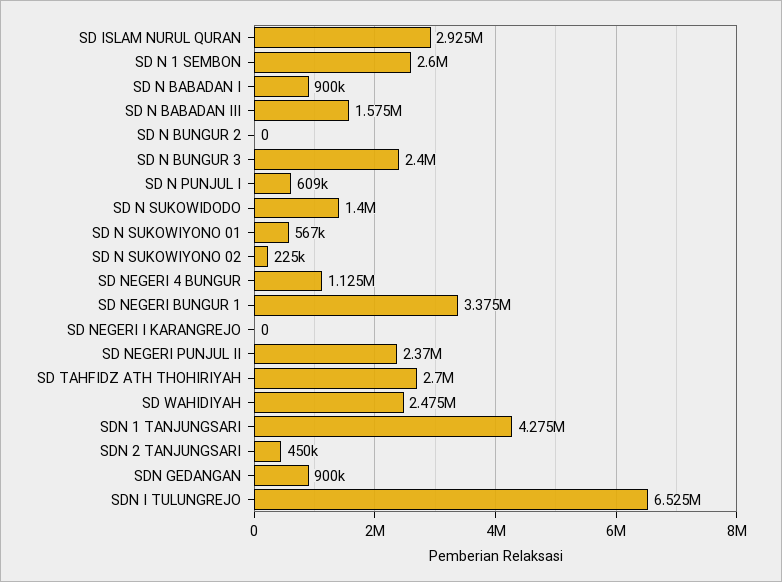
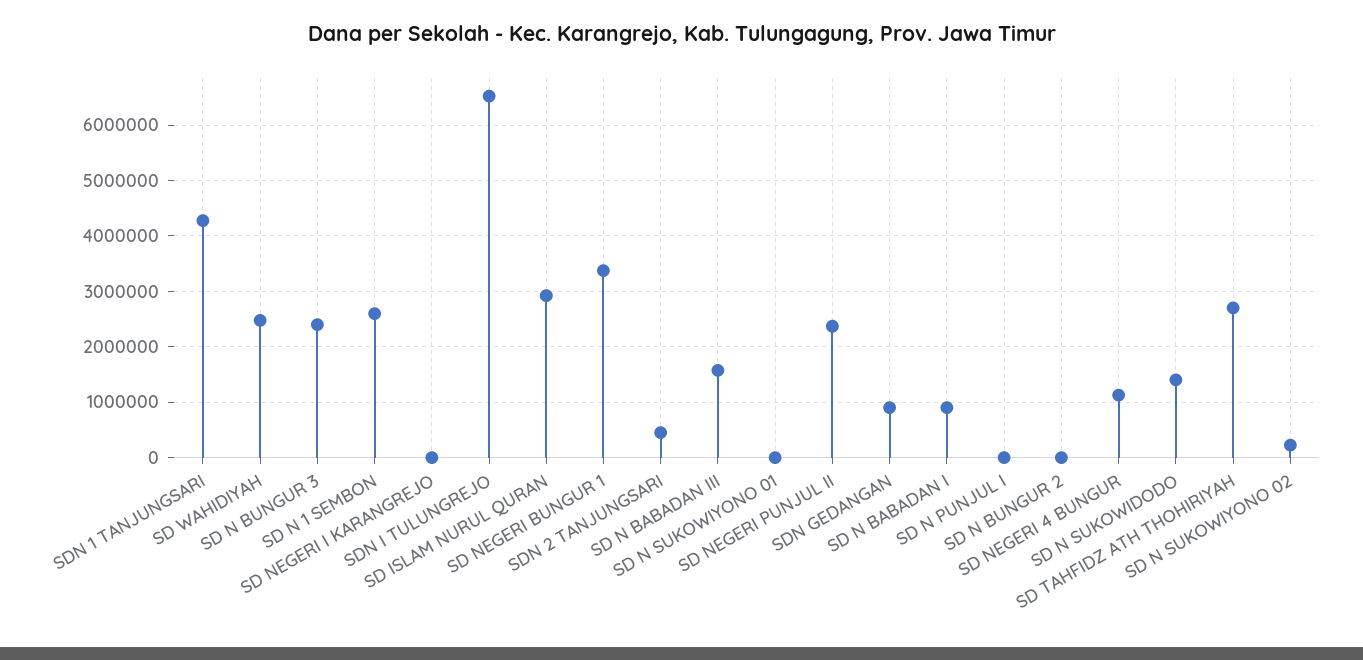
  {
    "SD ISLAM NURUL QURAN": 2925000,
    "SD N 1 SEMBON": 2600000,
    "SD N BABADAN I": 900000,
    "SD N BABADAN III": 1575000,
    "SD N BUNGUR 2": 0,
    "SD N BUNGUR 3": 2400000,
-   "SD N PUNJUL I": 609000,
+   "SD N PUNJUL I": 0,
    "SD N SUKOWIDODO": 1400000,
-   "SD N SUKOWIYONO 01": 567000,
+   "SD N SUKOWIYONO 01": 0,
    "SD N SUKOWIYONO 02": 225000,
    "SD NEGERI 4 BUNGUR": 1125000,
    "SD NEGERI BUNGUR 1": 3375000,
    "SD NEGERI I KARANGREJO": 0,
    "SD NEGERI PUNJUL II": 2370000,
    "SD TAHFIDZ ATH THOHIRIYAH": 2700000,
    "SD WAHIDIYAH": 2475000,
    "SDN 1 TANJUNGSARI": 4275000,
    "SDN 2 TANJUNGSARI": 450000,
    "SDN GEDANGAN": 900000,
    "SDN I TULUNGREJO": 6525000
  }

